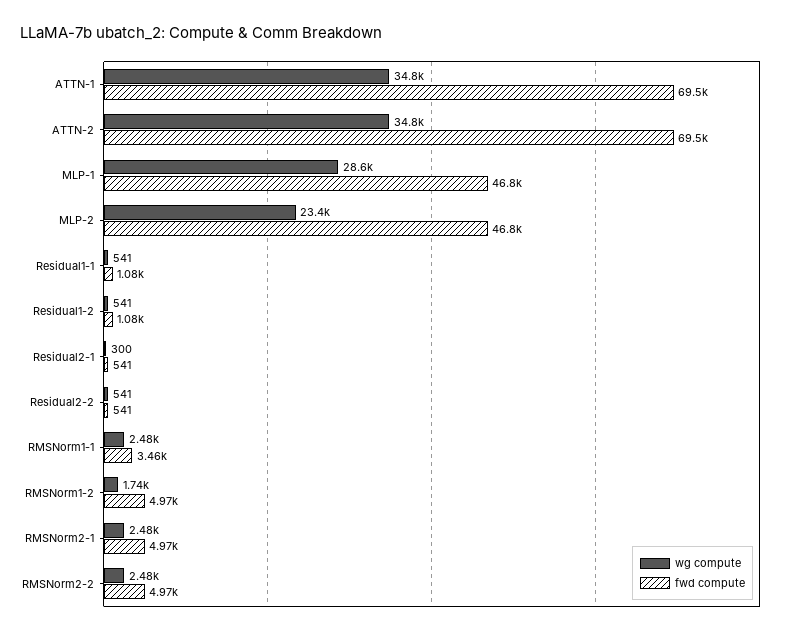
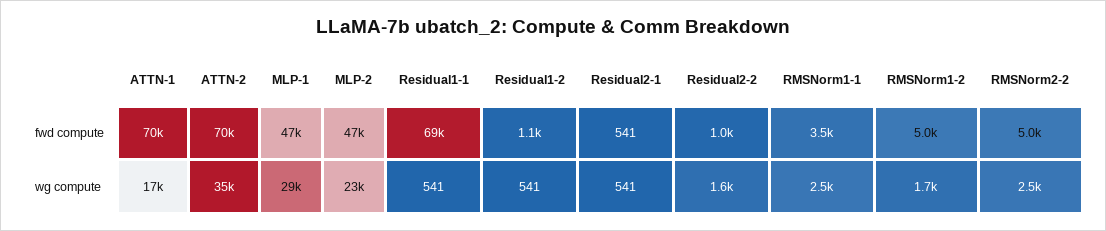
  {
    "wg compute": {
-     "ATTN-1": 34800,
+     "ATTN-1": 17000,
      "ATTN-2": 34800,
      "MLP-1": 28600,
      "MLP-2": 23400,
      "Residual1-1": 541,
      "Residual1-2": 541,
-     "Residual2-1": 300,
+     "Residual2-1": 541,
-     "Residual2-2": 541,
+     "Residual2-2": 1600,
      "RMSNorm1-1": 2480,
      "RMSNorm1-2": 1740,
-     "RMSNorm2-1": 2480,
      "RMSNorm2-2": 2480
    },
    "fwd compute": {
      "ATTN-1": 69500,
      "ATTN-2": 69500,
      "MLP-1": 46800,
      "MLP-2": 46800,
-     "Residual1-1": 1080,
+     "Residual1-1": 69000,
      "Residual1-2": 1080,
      "Residual2-1": 541,
-     "Residual2-2": 541,
+     "Residual2-2": 1000,
      "RMSNorm1-1": 3460,
      "RMSNorm1-2": 4970,
-     "RMSNorm2-1": 4970,
      "RMSNorm2-2": 4970
    }
  }

